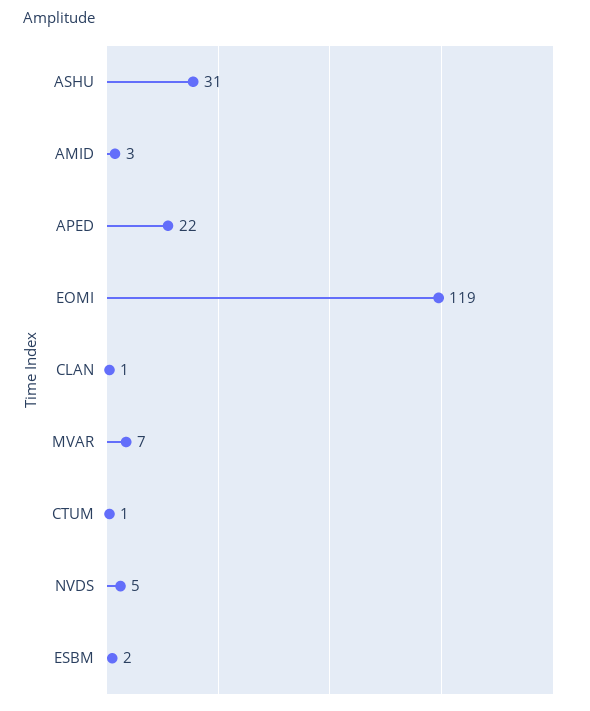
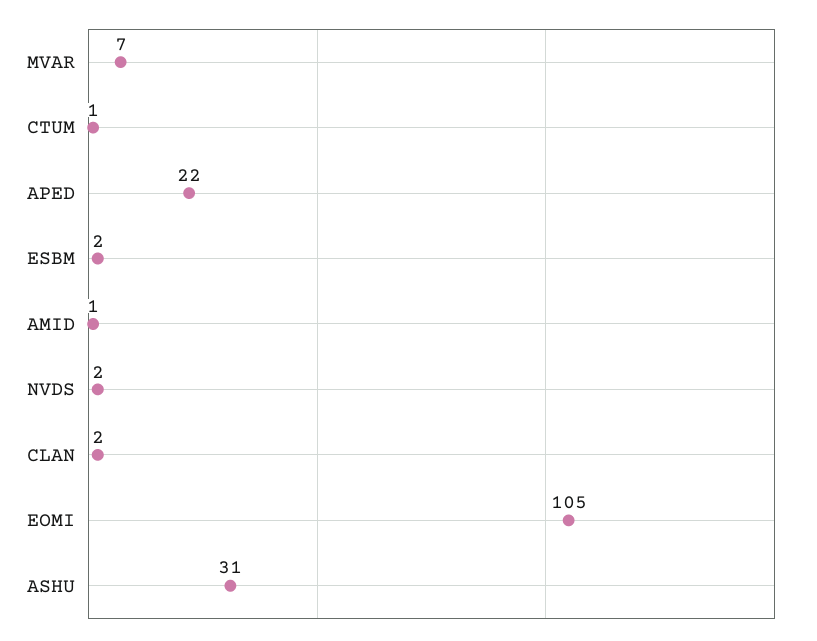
  {
    "ASHU": 31,
-   "AMID": 3,
+   "AMID": 1,
    "APED": 22,
-   "EOMI": 119,
+   "EOMI": 105,
-   "CLAN": 1,
+   "CLAN": 2,
    "MVAR": 7,
    "CTUM": 1,
-   "NVDS": 5,
+   "NVDS": 2,
    "ESBM": 2
  }

